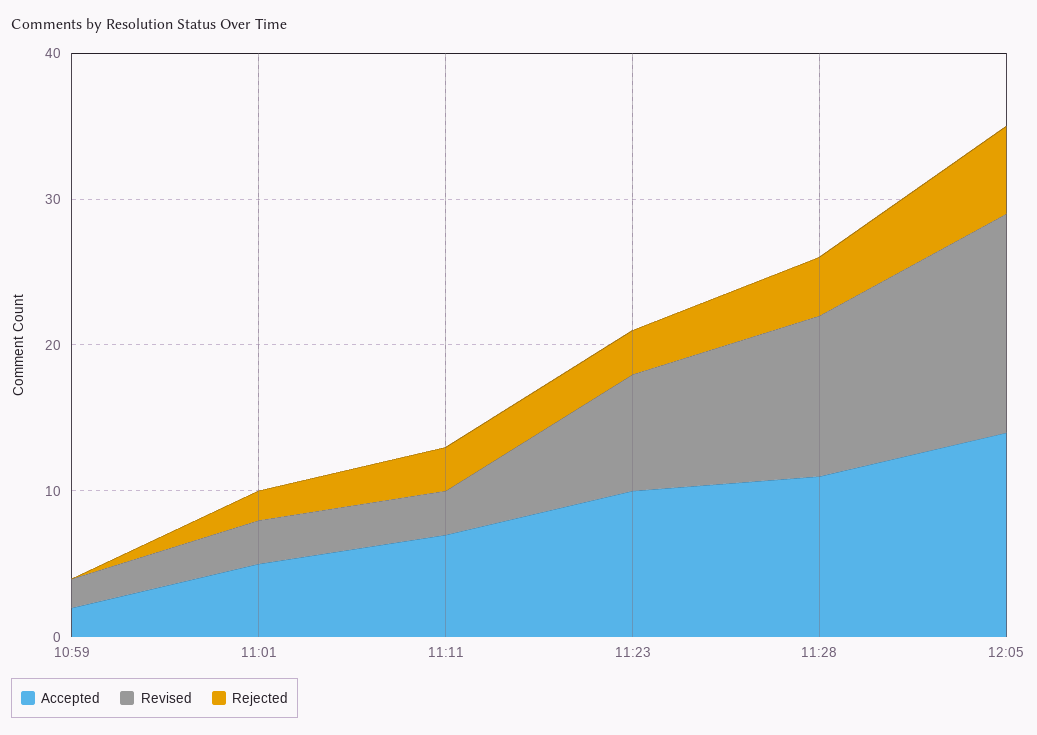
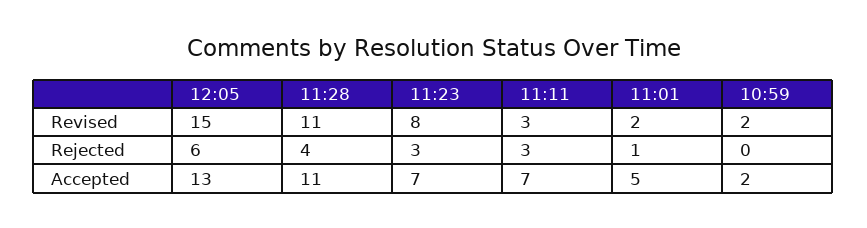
  {
    "Accepted": {
      "10:59": 2,
      "11:01": 5,
      "11:11": 7,
-     "11:23": 10,
+     "11:23": 7,
      "11:28": 11,
-     "12:05": 14
+     "12:05": 13
    },
    "Revised": {
      "10:59": 2,
-     "11:01": 3,
+     "11:01": 2,
      "11:11": 3,
      "11:23": 8,
      "11:28": 11,
      "12:05": 15
    },
    "Rejected": {
      "10:59": 0,
-     "11:01": 2,
+     "11:01": 1,
      "11:11": 3,
      "11:23": 3,
      "11:28": 4,
      "12:05": 6
    }
  }

